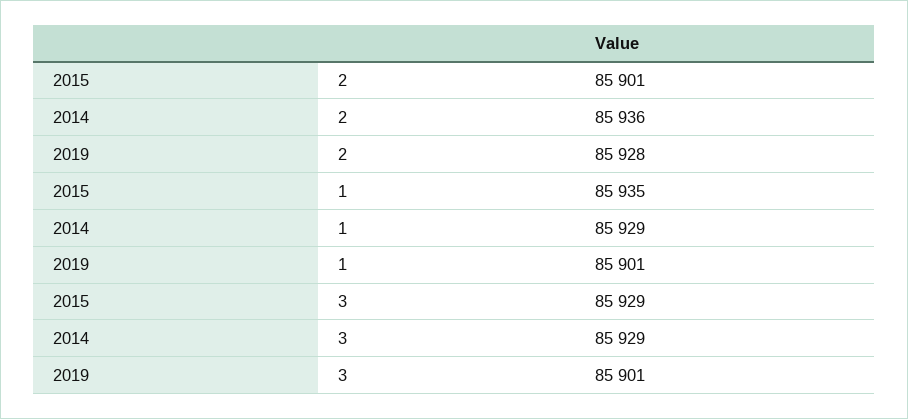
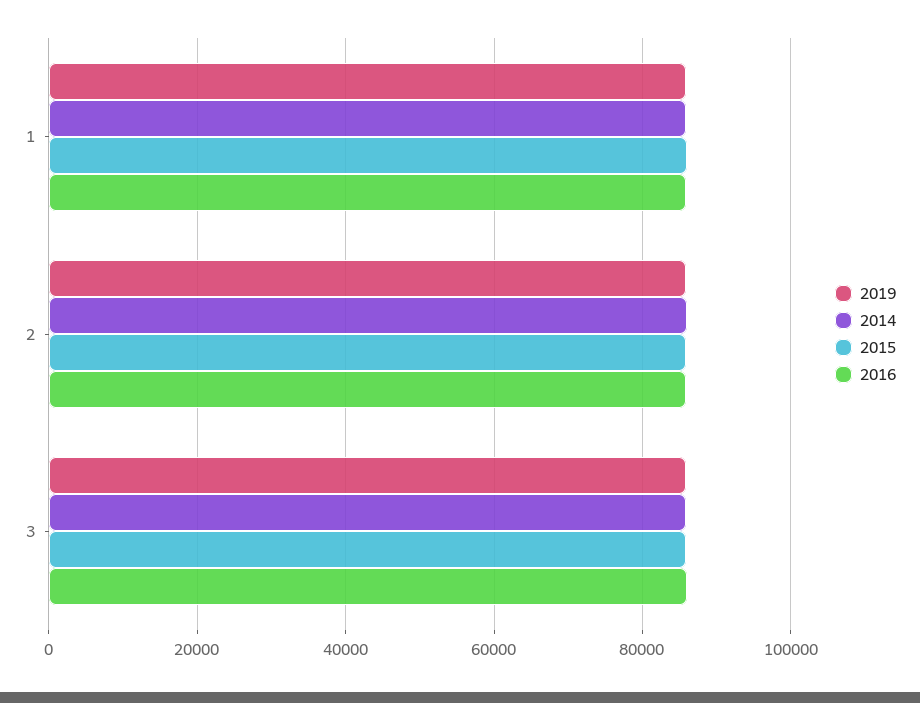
  {
    "2015": {
      "2": 85901,
      "1": 85935,
      "3": 85929
    },
    "2014": {
      "2": 85936,
      "1": 85929,
      "3": 85929
    },
    "2019": {
      "2": 85928,
      "1": 85901,
      "3": 85901
-   }
+   },
+   "2016": {
+     "1": 86000,
+     "2": 86000,
+     "3": 86000
+   }
  }

